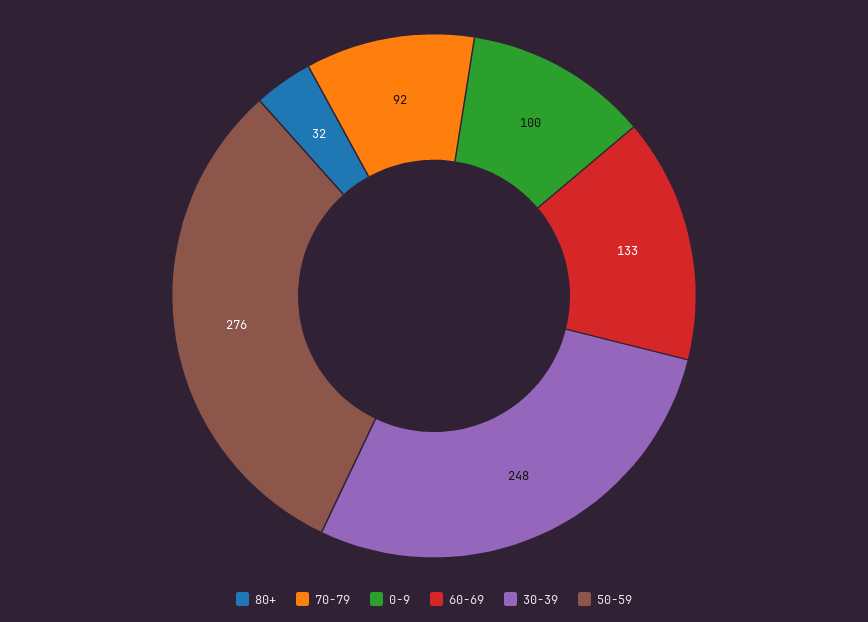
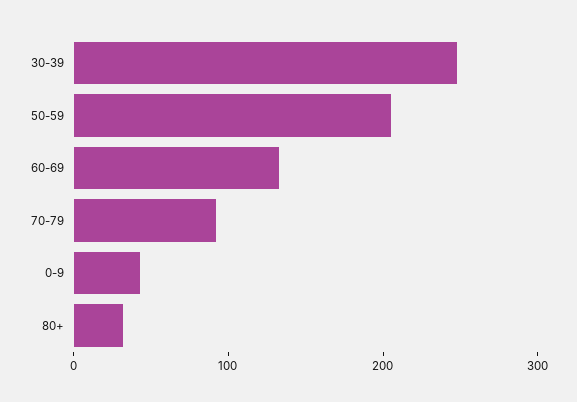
  {
    "80+": 32,
    "70-79": 92,
-   "0-9": 100,
+   "0-9": 40,
    "60-69": 133,
    "30-39": 248,
-   "50-59": 276
+   "50-59": 200
  }

